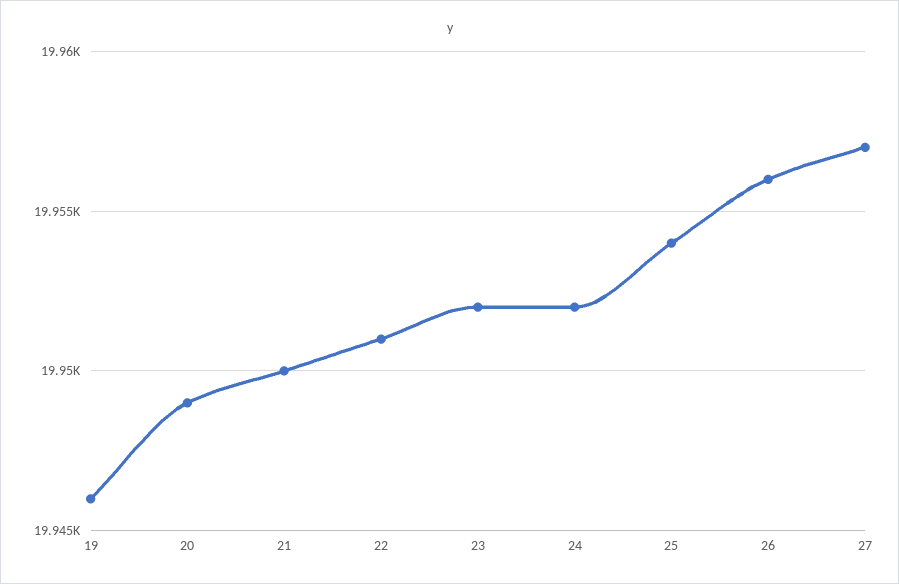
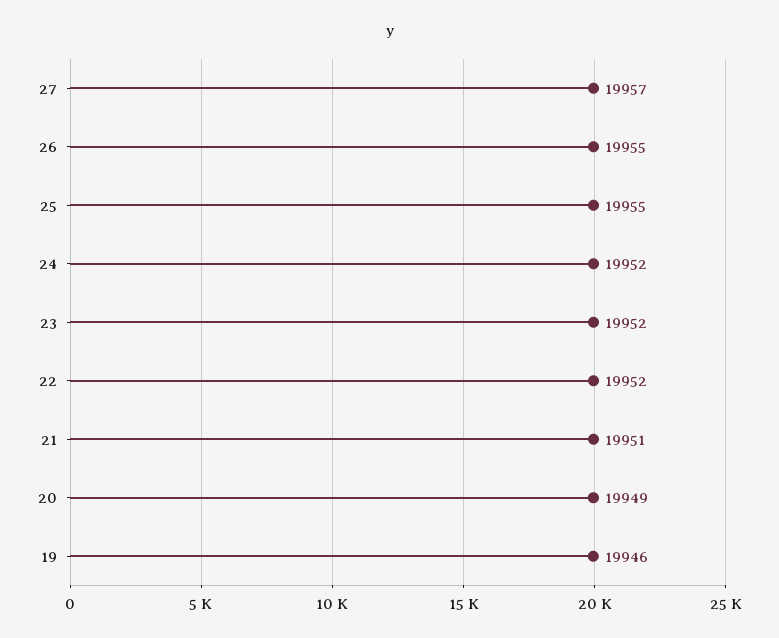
  {
    "19": 19946,
    "20": 19949,
-   "21": 19950,
+   "21": 19951,
-   "22": 19951,
+   "22": 19952,
    "23": 19952,
    "24": 19952,
-   "25": 19954,
+   "25": 19955,
-   "26": 19956,
+   "26": 19955,
    "27": 19957
  }

